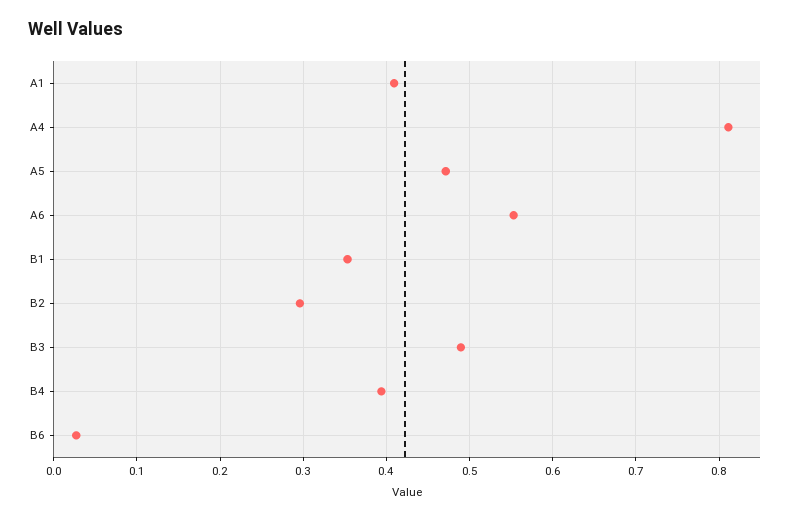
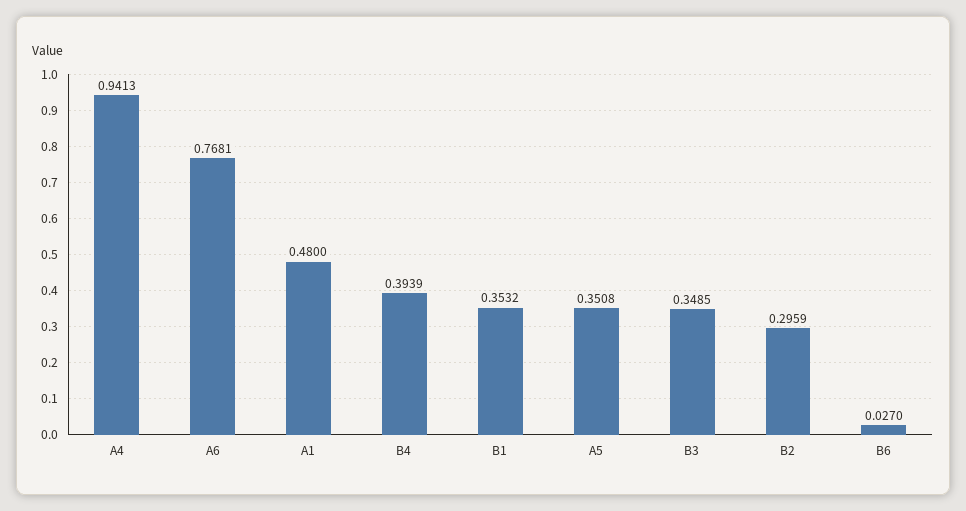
  {
-   "A1": 0.41,
+   "A1": 0.48,
-   "A4": 0.81,
+   "A4": 0.9413,
-   "A5": 0.47,
+   "A5": 0.3508,
-   "A6": 0.55,
+   "A6": 0.7681,
    "B1": 0.3532,
    "B2": 0.2959,
-   "B3": 0.49,
+   "B3": 0.3485,
    "B4": 0.3939,
    "B6": 0.027
  }

